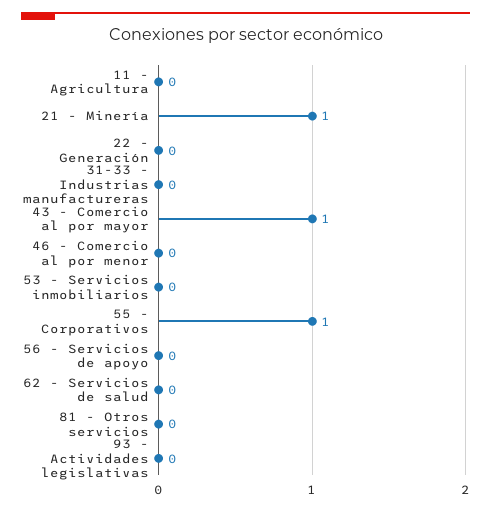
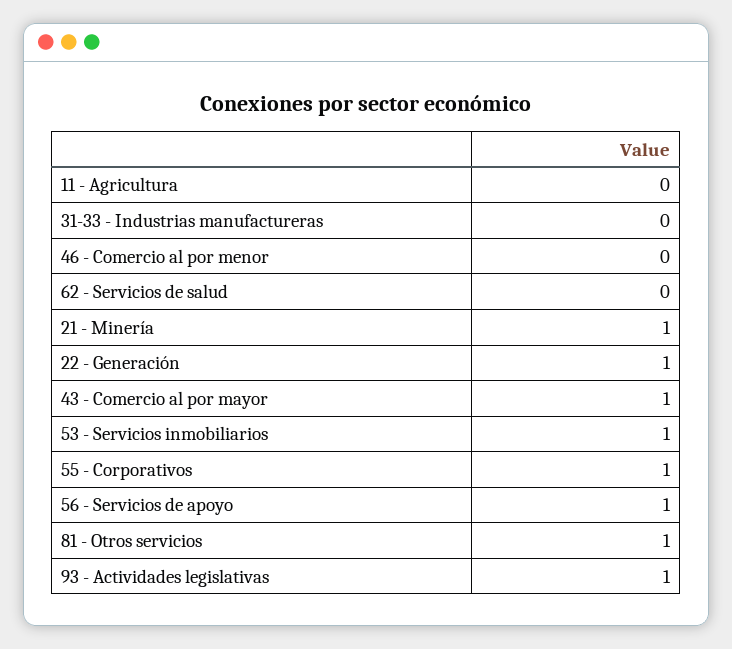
  {
    "11 - Agricultura": 0,
    "21 - Minería": 1,
-   "22 - Generación": 0,
+   "22 - Generación": 1,
    "31-33 - Industrias manufactureras": 0,
    "43 - Comercio al por mayor": 1,
    "46 - Comercio al por menor": 0,
-   "53 - Servicios inmobiliarios": 0,
+   "53 - Servicios inmobiliarios": 1,
    "55 - Corporativos": 1,
-   "56 - Servicios de apoyo": 0,
+   "56 - Servicios de apoyo": 1,
    "62 - Servicios de salud": 0,
-   "81 - Otros servicios": 0,
+   "81 - Otros servicios": 1,
-   "93 - Actividades legislativas": 0
+   "93 - Actividades legislativas": 1
  }

